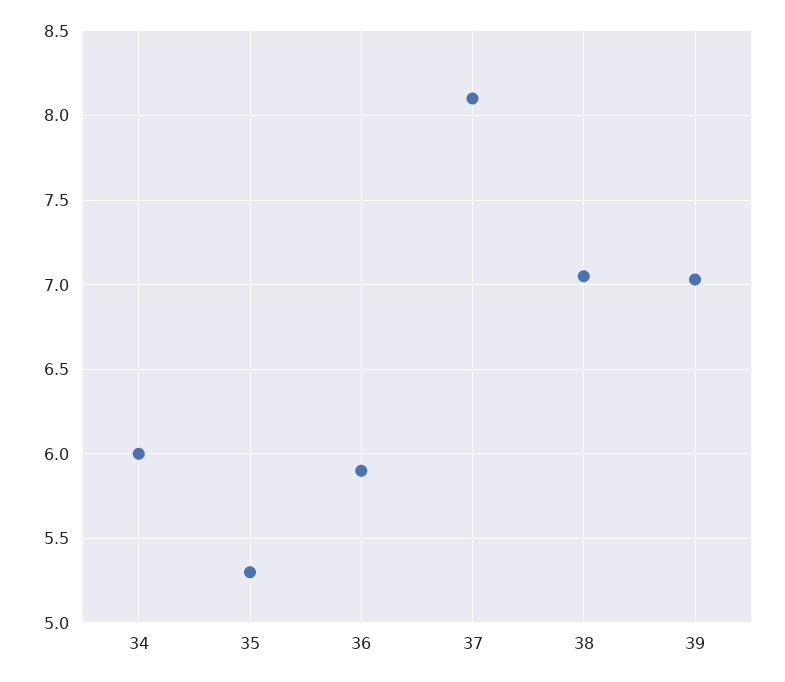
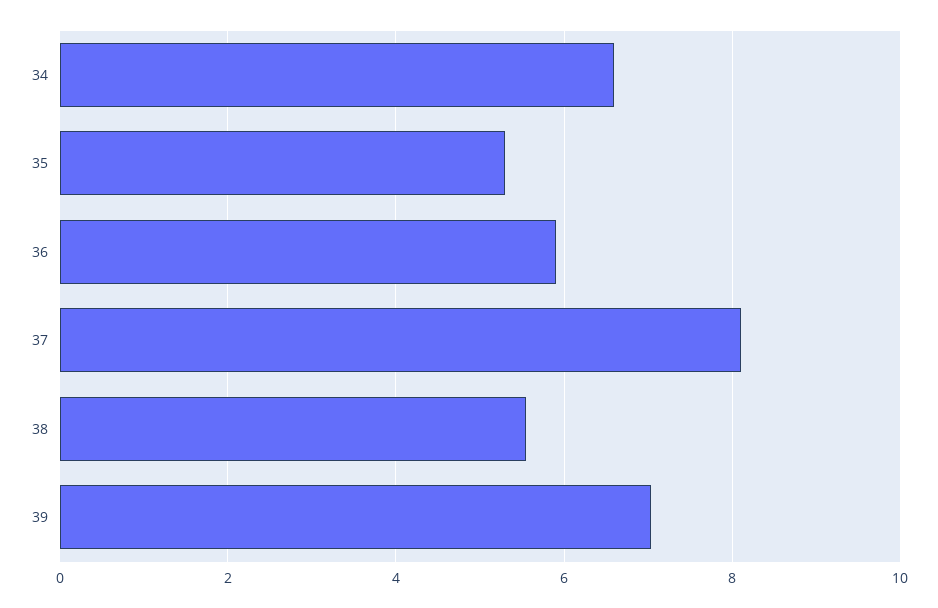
  {
-   "34": 6,
+   "34": 6.6,
    "35": 5.3,
    "36": 5.9,
    "37": 8.1,
-   "38": 7.05,
+   "38": 5.6,
    "39": 7.05
  }

